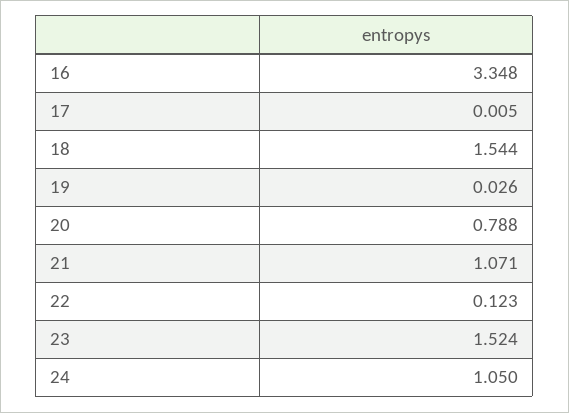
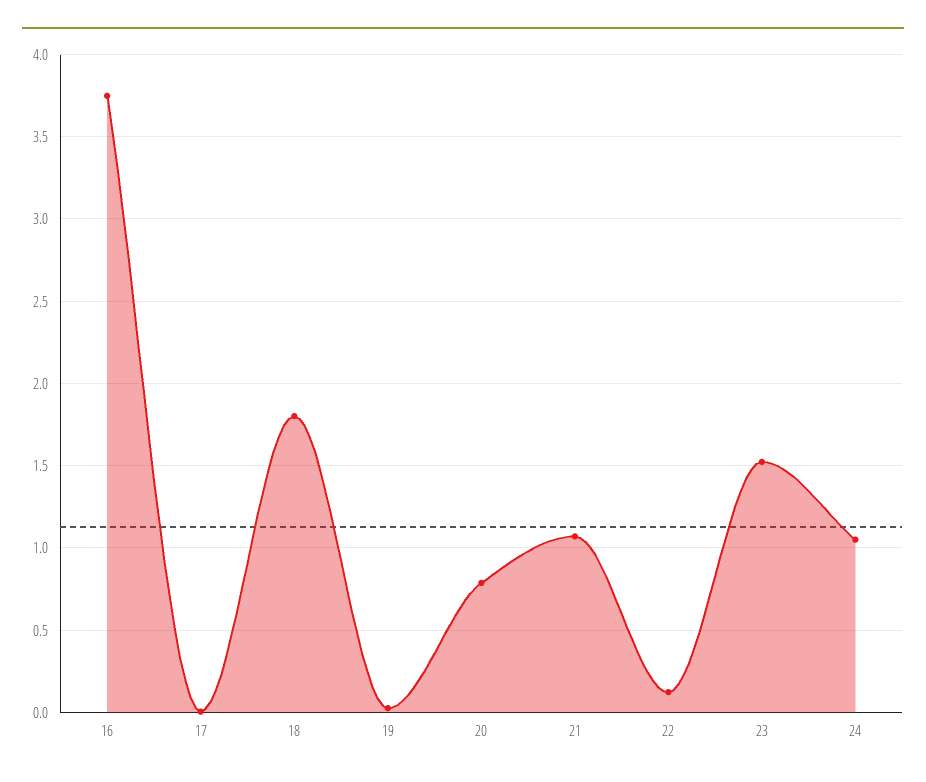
  {
-   "16": 3.348,
+   "16": 3.75,
    "17": 0.005,
-   "18": 1.544,
+   "18": 1.8,
    "19": 0.026,
    "20": 0.788,
    "21": 1.071,
    "22": 0.123,
    "23": 1.524,
    "24": 1.05
  }

